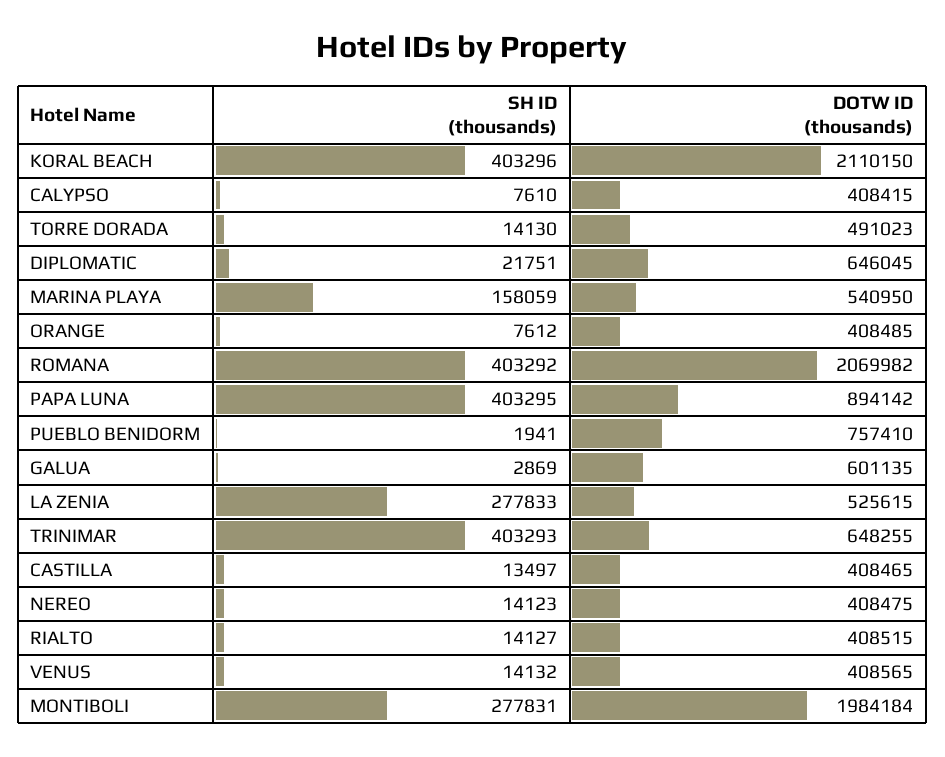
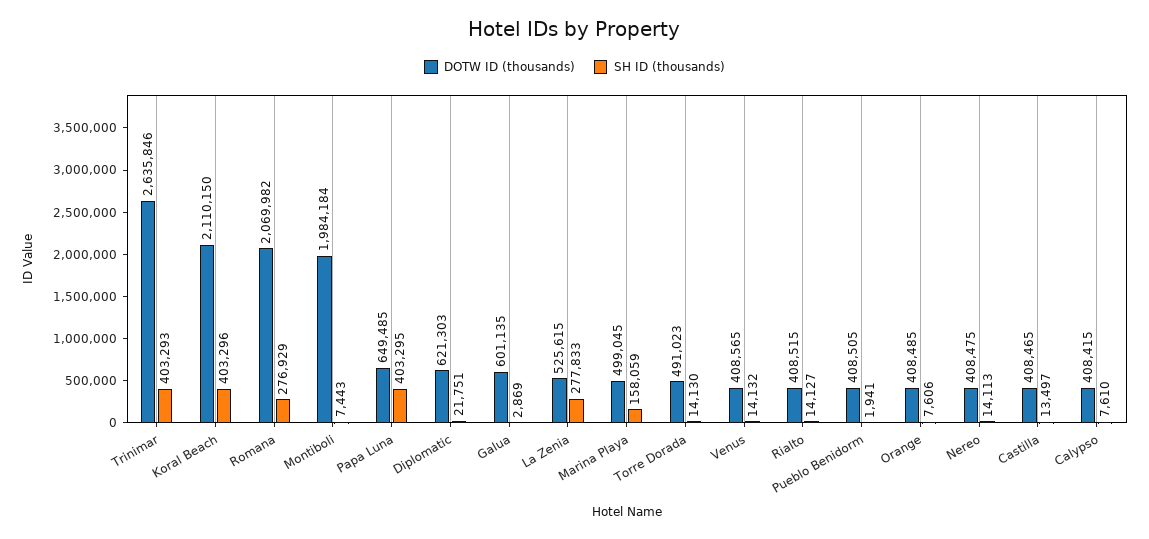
  {
    "SH ID (thousands)": {
      "KORAL BEACH": 403296,
      "CALYPSO": 7610,
      "TORRE DORADA": 14130,
      "DIPLOMATIC": 21751,
      "MARINA PLAYA": 158059,
-     "ORANGE": 7612,
+     "ORANGE": 7606,
-     "ROMANA": 403292,
+     "ROMANA": 276929,
      "PAPA LUNA": 403295,
      "PUEBLO BENIDORM": 1941,
      "GALUA": 2869,
      "LA ZENIA": 277833,
      "TRINIMAR": 403293,
      "CASTILLA": 13497,
-     "NEREO": 14123,
+     "NEREO": 14113,
      "RIALTO": 14127,
      "VENUS": 14132,
-     "MONTIBOLI": 277831
+     "MONTIBOLI": 7443
    },
    "DOTW ID (thousands)": {
      "KORAL BEACH": 2110150,
      "CALYPSO": 408415,
      "TORRE DORADA": 491023,
-     "DIPLOMATIC": 646045,
+     "DIPLOMATIC": 621303,
-     "MARINA PLAYA": 540950,
+     "MARINA PLAYA": 499045,
      "ORANGE": 408485,
      "ROMANA": 2069982,
-     "PAPA LUNA": 894142,
+     "PAPA LUNA": 649485,
-     "PUEBLO BENIDORM": 757410,
+     "PUEBLO BENIDORM": 408505,
      "GALUA": 601135,
      "LA ZENIA": 525615,
-     "TRINIMAR": 648255,
+     "TRINIMAR": 2635846,
      "CASTILLA": 408465,
      "NEREO": 408475,
      "RIALTO": 408515,
      "VENUS": 408565,
      "MONTIBOLI": 1984184
    }
  }

